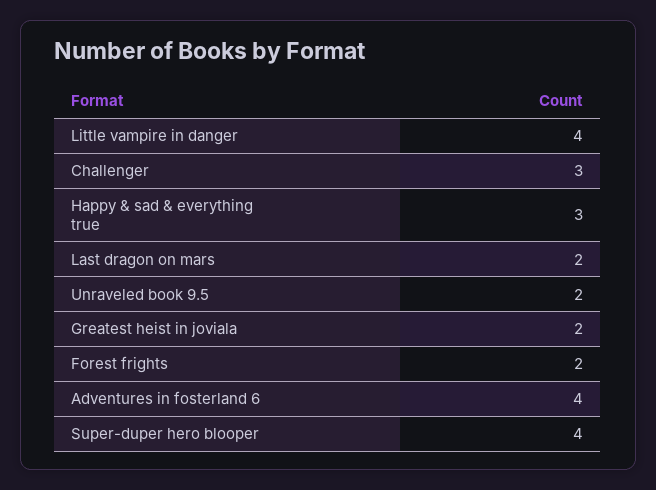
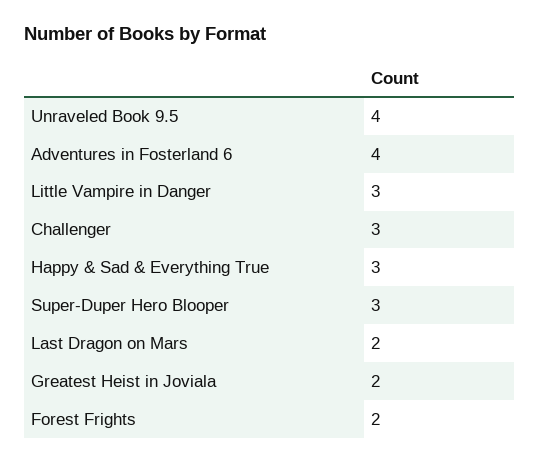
  {
-   "Little vampire in danger": 4,
+   "Little vampire in danger": 3,
    "Challenger": 3,
    "Happy & sad & everything true": 3,
    "Last dragon on mars": 2,
-   "Unraveled book 9.5": 2,
+   "Unraveled book 9.5": 4,
    "Greatest heist in joviala": 2,
    "Forest frights": 2,
    "Adventures in fosterland 6": 4,
-   "Super-duper hero blooper": 4
+   "Super-duper hero blooper": 3
  }

